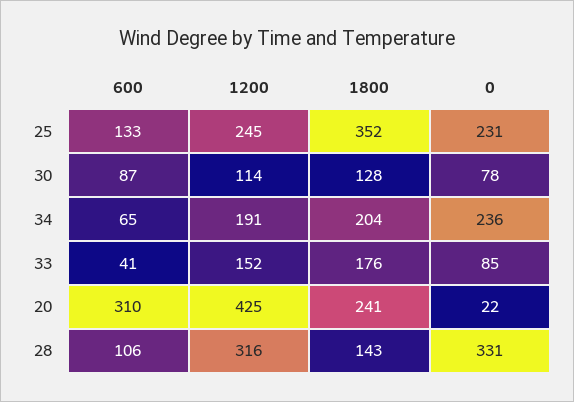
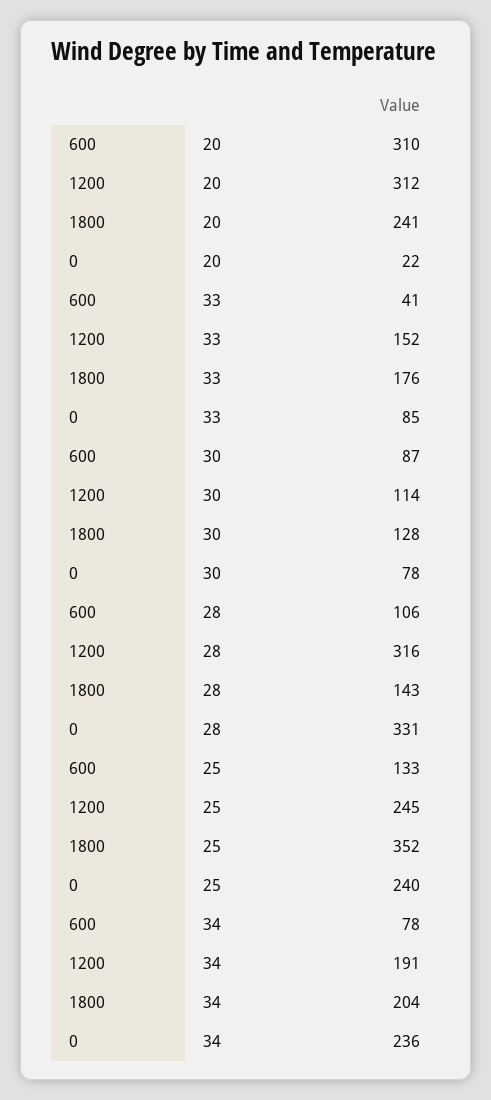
  {
    "600": {
      "25": 133,
      "30": 87,
-     "34": 65,
+     "34": 78,
      "33": 41,
      "20": 310,
      "28": 106
    },
    "1200": {
      "25": 245,
      "30": 114,
      "34": 191,
      "33": 152,
-     "20": 425,
+     "20": 312,
      "28": 316
    },
    "1800": {
      "25": 352,
      "30": 128,
      "34": 204,
      "33": 176,
      "20": 241,
      "28": 143
    },
    "0": {
-     "25": 231,
+     "25": 240,
      "30": 78,
      "34": 236,
      "33": 85,
      "20": 22,
      "28": 331
    }
  }

